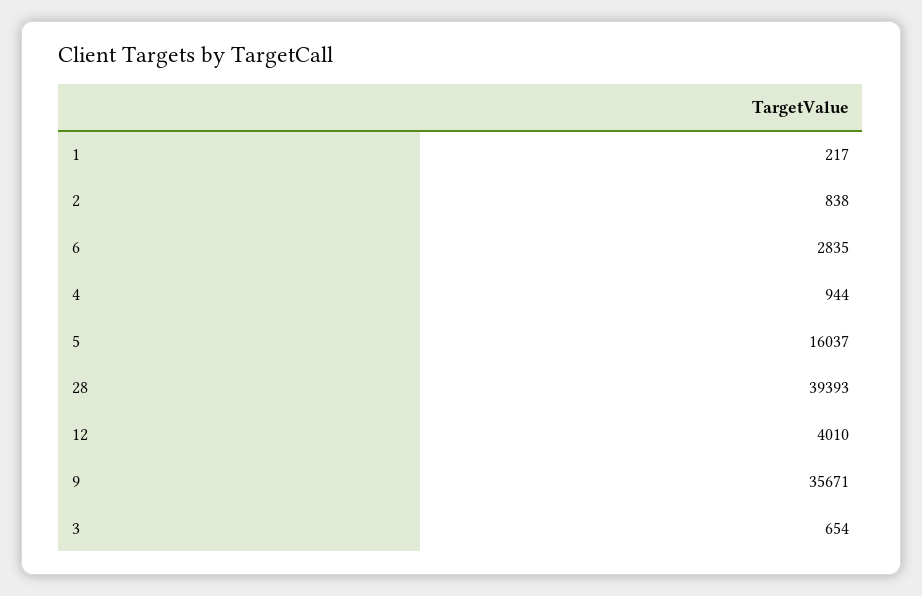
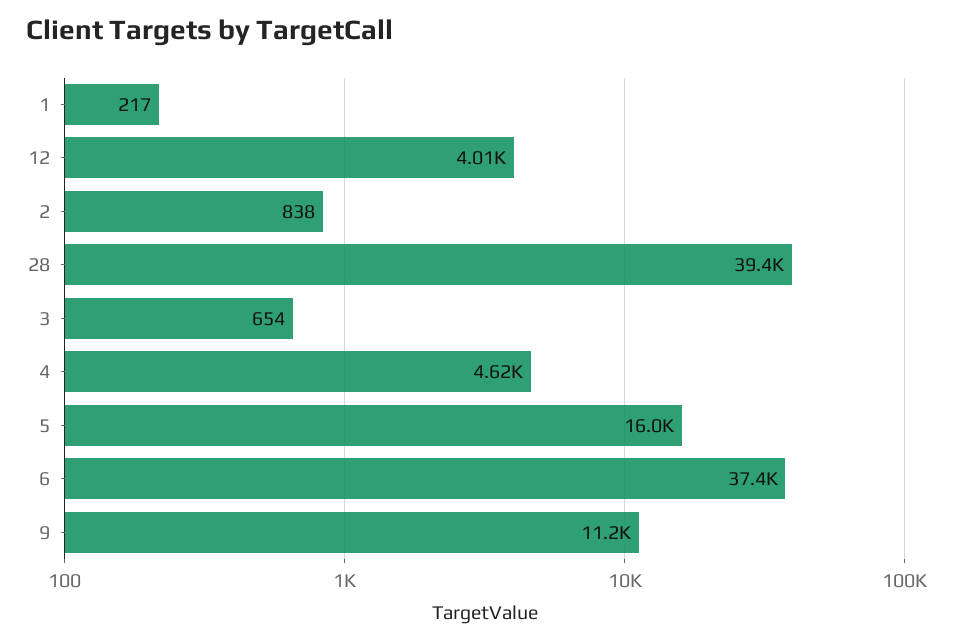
  {
    "1": 217,
    "2": 838,
-   "6": 2835,
+   "6": 37400,
-   "4": 944,
+   "4": 4620,
    "5": 16037,
    "28": 39393,
    "12": 4010,
-   "9": 35671,
+   "9": 11200,
    "3": 654
  }

